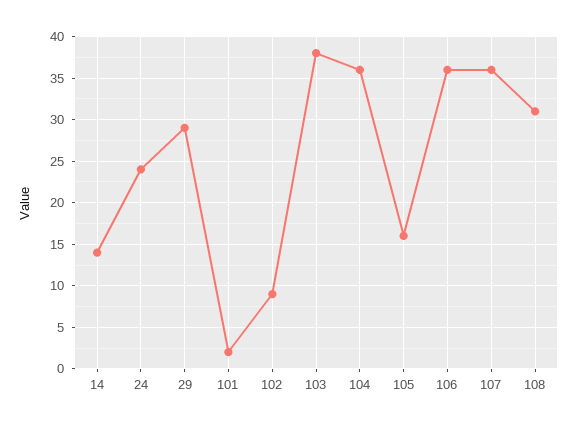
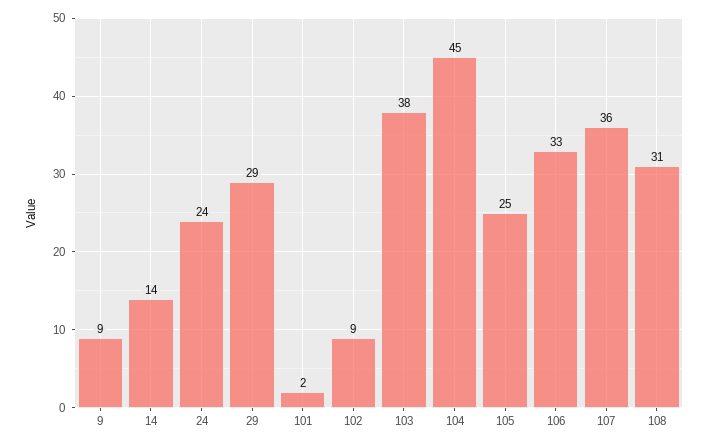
  {
    "14": 14,
    "24": 24,
    "29": 29,
    "101": 2,
    "102": 9,
    "103": 38,
-   "104": 36,
+   "104": 45,
-   "105": 16,
+   "105": 25,
-   "106": 36,
+   "106": 33,
    "107": 36,
-   "108": 31
+   "108": 31,
+   "9": 9
  }

